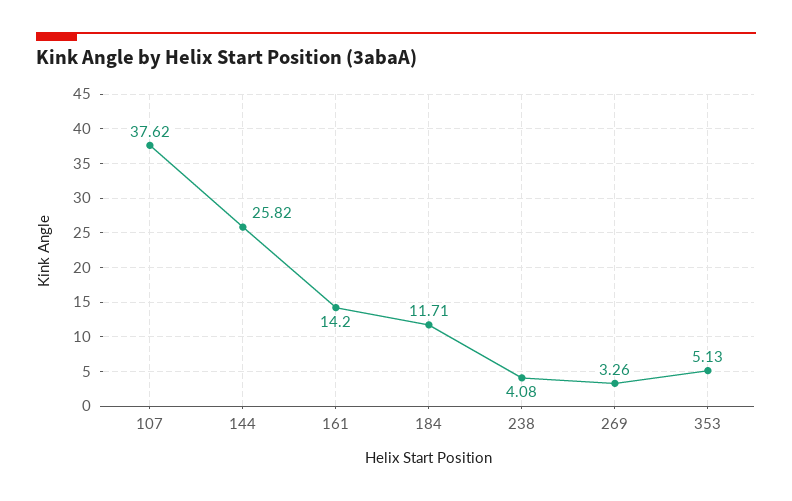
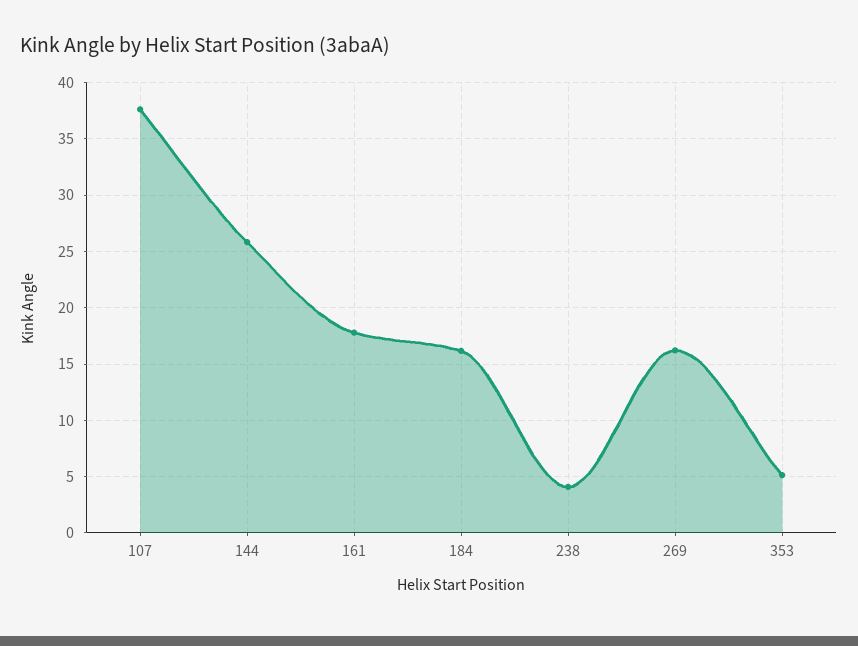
  {
    "107": 37.62,
    "144": 25.82,
-   "161": 14.2,
+   "161": 18,
-   "184": 11.71,
+   "184": 16,
    "238": 4.08,
-   "269": 3.26,
+   "269": 16,
    "353": 5.13
  }

